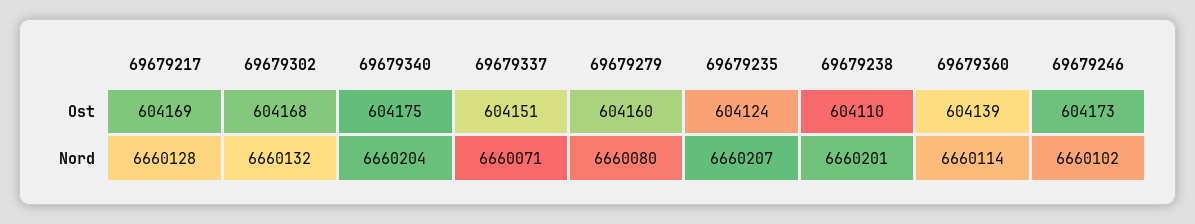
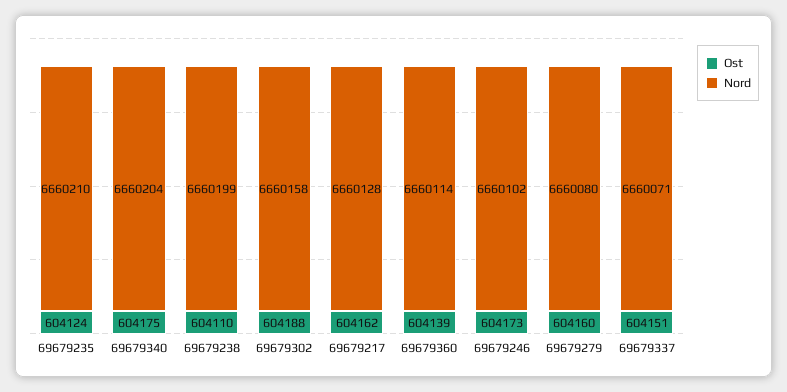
  {
    "Ost": {
-     "69679217": 604169,
+     "69679217": 604162,
-     "69679302": 604168,
+     "69679302": 604188,
      "69679340": 604175,
      "69679337": 604151,
      "69679279": 604160,
      "69679235": 604124,
      "69679238": 604110,
      "69679360": 604139,
      "69679246": 604173
    },
    "Nord": {
      "69679217": 6660128,
-     "69679302": 6660132,
+     "69679302": 6660158,
      "69679340": 6660204,
      "69679337": 6660071,
      "69679279": 6660080,
-     "69679235": 6660207,
+     "69679235": 6660210,
-     "69679238": 6660201,
+     "69679238": 6660199,
      "69679360": 6660114,
      "69679246": 6660102
    }
  }

